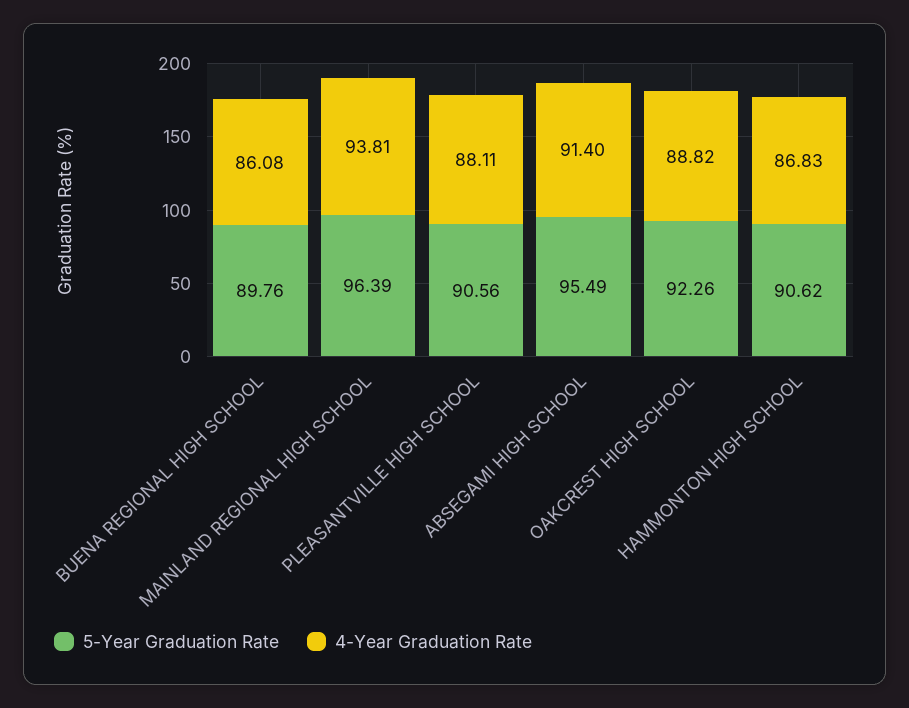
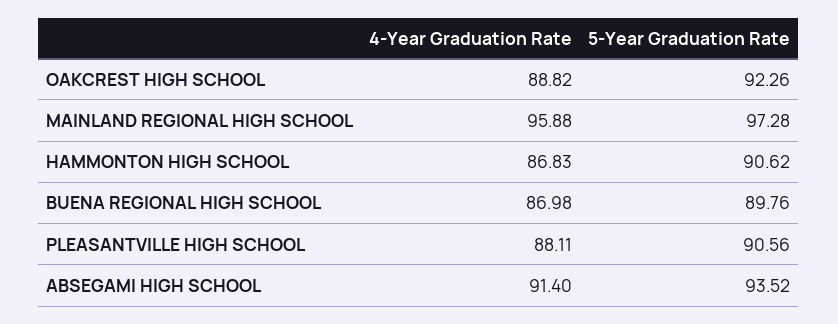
  {
    "5-Year Graduation Rate": {
      "BUENA REGIONAL HIGH SCHOOL": 89.76,
-     "MAINLAND REGIONAL HIGH SCHOOL": 96.39,
+     "MAINLAND REGIONAL HIGH SCHOOL": 97.28,
      "PLEASANTVILLE HIGH SCHOOL": 90.56,
-     "ABSEGAMI HIGH SCHOOL": 95.49,
+     "ABSEGAMI HIGH SCHOOL": 93.52,
      "OAKCREST HIGH SCHOOL": 92.26,
      "HAMMONTON HIGH SCHOOL": 90.62
    },
    "4-Year Graduation Rate": {
-     "BUENA REGIONAL HIGH SCHOOL": 86.08,
+     "BUENA REGIONAL HIGH SCHOOL": 86.98,
-     "MAINLAND REGIONAL HIGH SCHOOL": 93.81,
+     "MAINLAND REGIONAL HIGH SCHOOL": 95.88,
      "PLEASANTVILLE HIGH SCHOOL": 88.11,
      "ABSEGAMI HIGH SCHOOL": 91.4,
      "OAKCREST HIGH SCHOOL": 88.82,
      "HAMMONTON HIGH SCHOOL": 86.83
    }
  }

